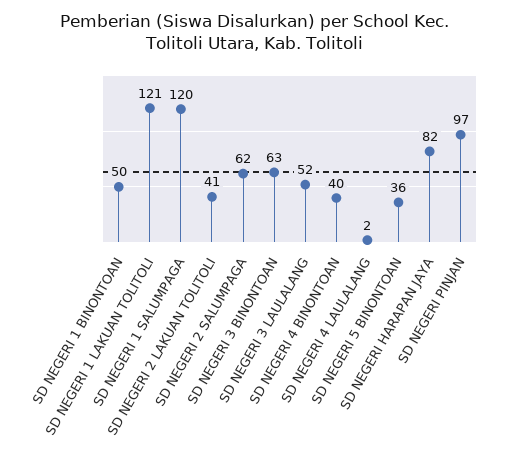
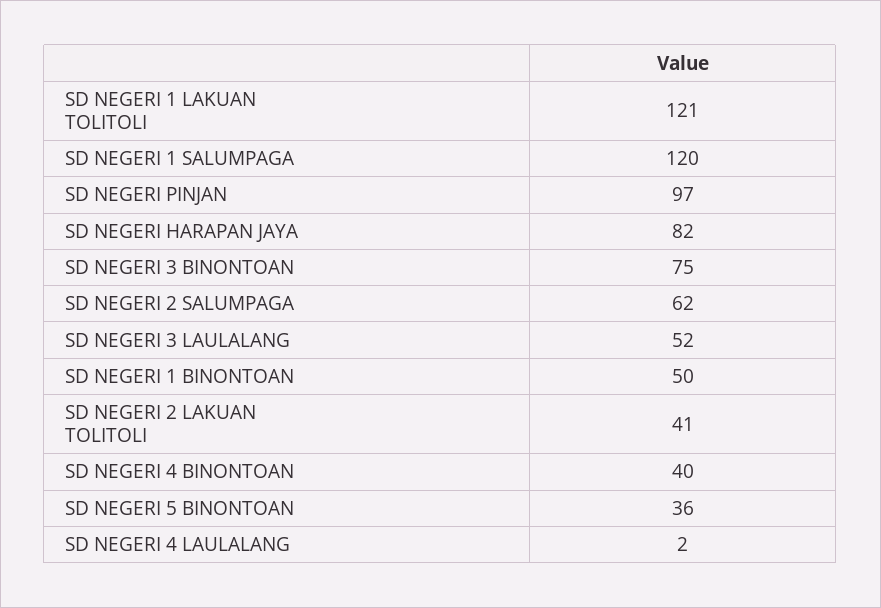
  {
    "SD NEGERI 1 BINONTOAN": 50,
    "SD NEGERI 1 LAKUAN TOLITOLI": 121,
    "SD NEGERI 1 SALUMPAGA": 120,
    "SD NEGERI 2 LAKUAN TOLITOLI": 41,
    "SD NEGERI 2 SALUMPAGA": 62,
-   "SD NEGERI 3 BINONTOAN": 63,
+   "SD NEGERI 3 BINONTOAN": 75,
    "SD NEGERI 3 LAULALANG": 52,
    "SD NEGERI 4 BINONTOAN": 40,
    "SD NEGERI 4 LAULALANG": 2,
    "SD NEGERI 5 BINONTOAN": 36,
    "SD NEGERI HARAPAN JAYA": 82,
    "SD NEGERI PINJAN": 97
  }

